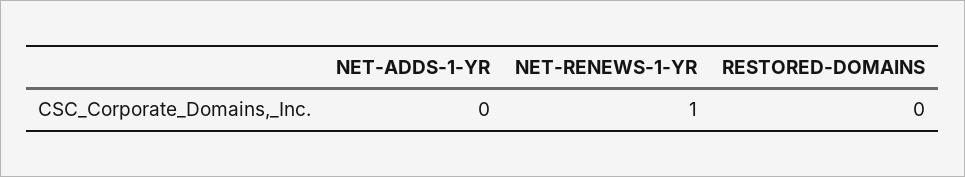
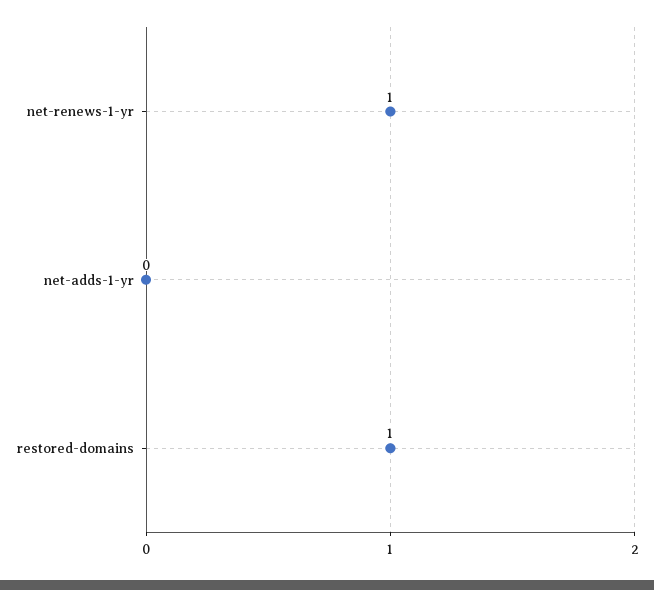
  {
    "NET-ADDS-1-YR": 0,
    "NET-RENEWS-1-YR": 1,
-   "RESTORED-DOMAINS": 0
+   "RESTORED-DOMAINS": 1
  }

